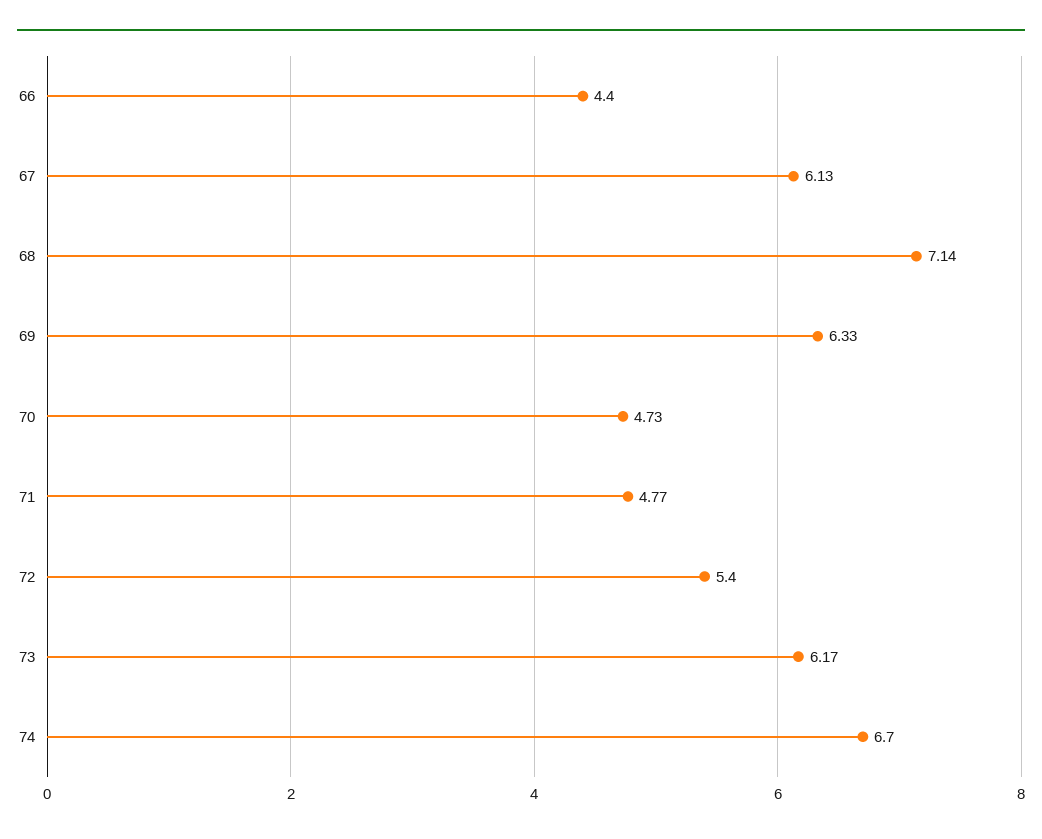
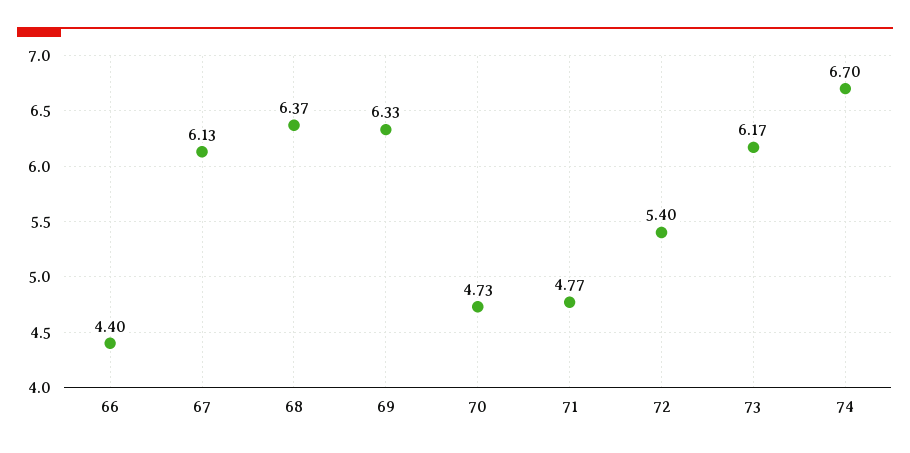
  {
    "66": 4.4,
    "67": 6.13,
-   "68": 7.14,
+   "68": 6.37,
    "69": 6.33,
    "70": 4.73,
    "71": 4.77,
    "72": 5.4,
    "73": 6.17,
    "74": 6.7
  }

